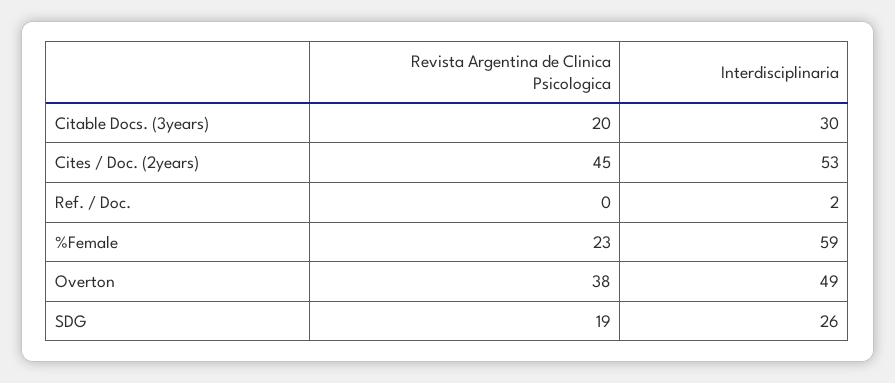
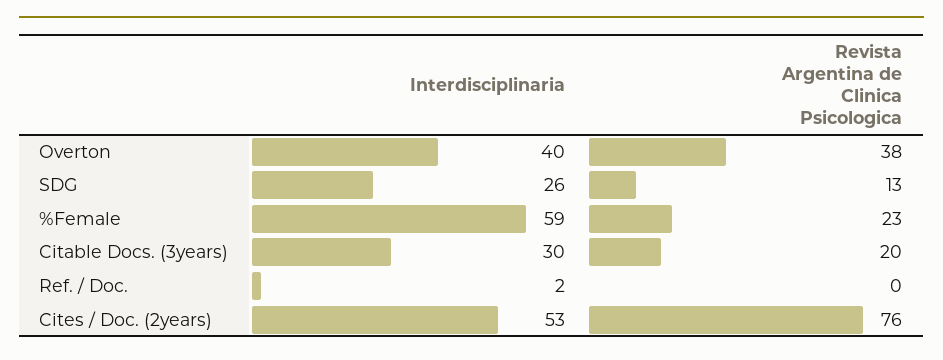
  {
    "Revista Argentina de Clinica Psicologica": {
      "Citable Docs. (3years)": 20,
-     "Cites / Doc. (2years)": 45,
+     "Cites / Doc. (2years)": 76,
      "Ref. / Doc.": 0,
      "%Female": 23,
      "Overton": 38,
-     "SDG": 19
+     "SDG": 13
    },
    "Interdisciplinaria": {
      "Citable Docs. (3years)": 30,
      "Cites / Doc. (2years)": 53,
      "Ref. / Doc.": 2,
      "%Female": 59,
-     "Overton": 49,
+     "Overton": 40,
      "SDG": 26
    }
  }

